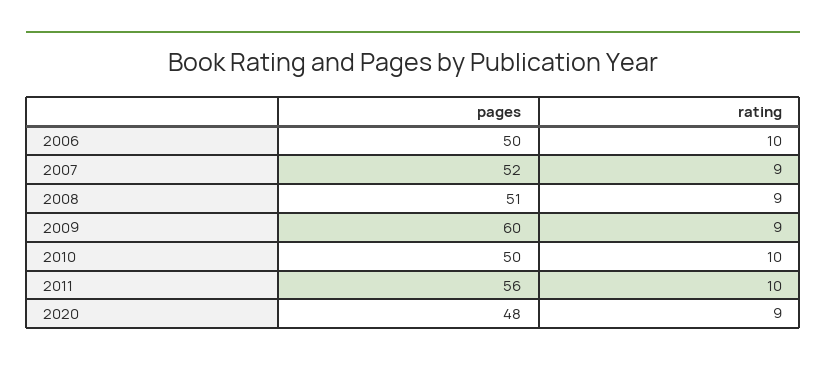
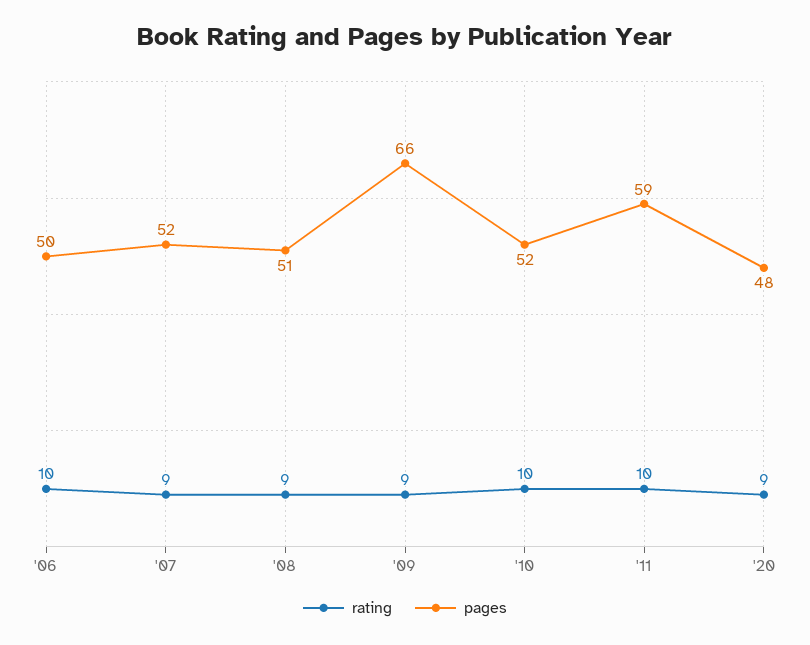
  {
    "pages": {
      "2006": 50,
      "2007": 52,
      "2008": 51,
-     "2009": 60,
+     "2009": 66,
-     "2010": 50,
+     "2010": 52,
-     "2011": 56,
+     "2011": 59,
      "2020": 48
    },
    "rating": {
      "2006": 10,
      "2007": 9,
      "2008": 9,
      "2009": 9,
      "2010": 10,
      "2011": 10,
      "2020": 9
    }
  }

